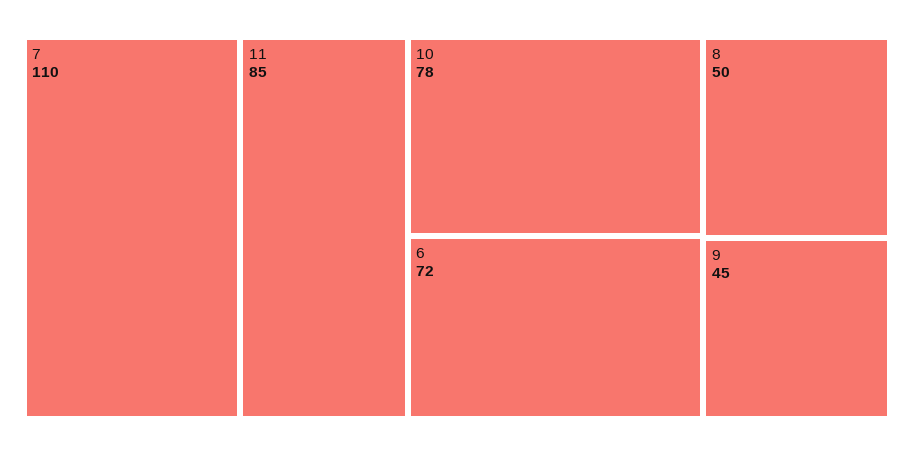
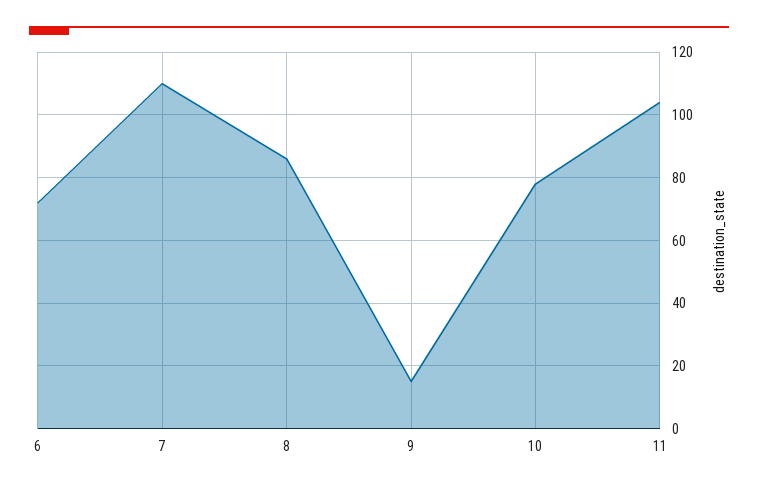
  {
    "7": 110,
-   "11": 85,
+   "11": 105,
    "10": 78,
    "6": 72,
-   "8": 50,
+   "8": 85,
-   "9": 45
+   "9": 15
  }

